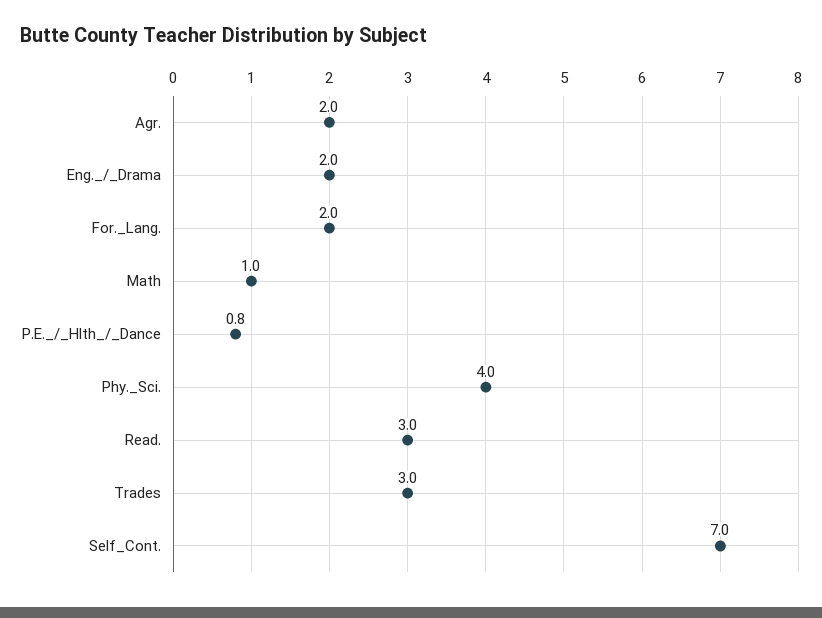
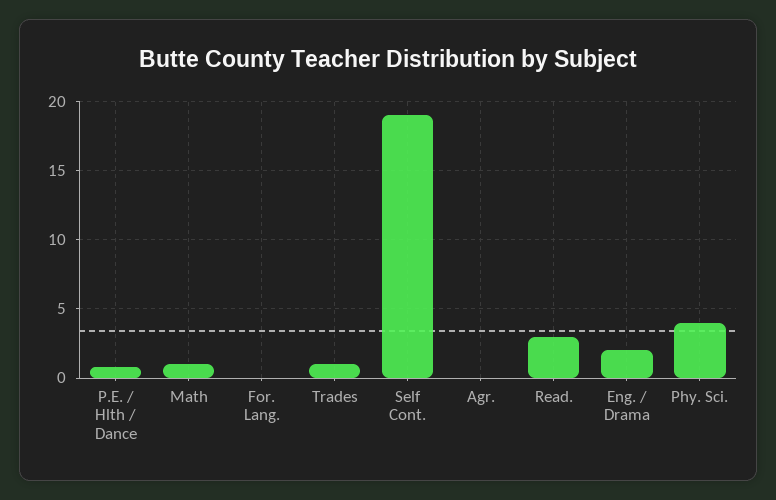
  {
-   "Agr.": 2,
+   "Agr.": 0,
    "Eng._/_Drama": 2,
-   "For._Lang.": 2,
+   "For._Lang.": 0,
    "Math": 1,
    "P.E._/_Hlth_/_Dance": 0.8,
    "Phy._Sci.": 4,
    "Read.": 3,
-   "Trades": 3,
+   "Trades": 1,
-   "Self_Cont.": 7
+   "Self_Cont.": 19
  }

